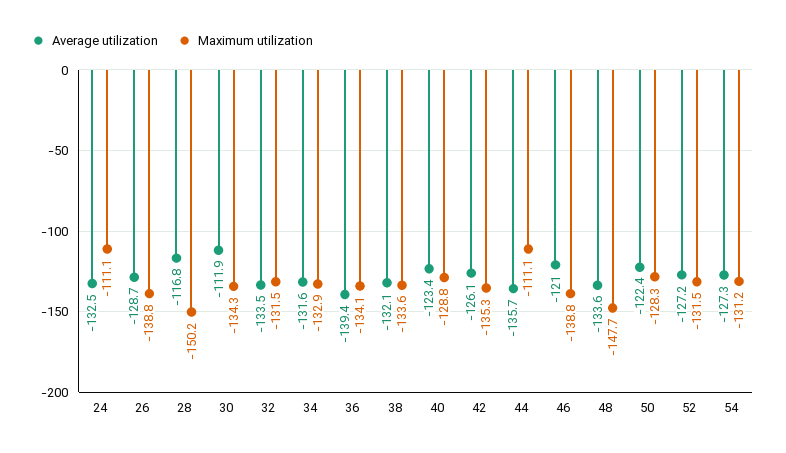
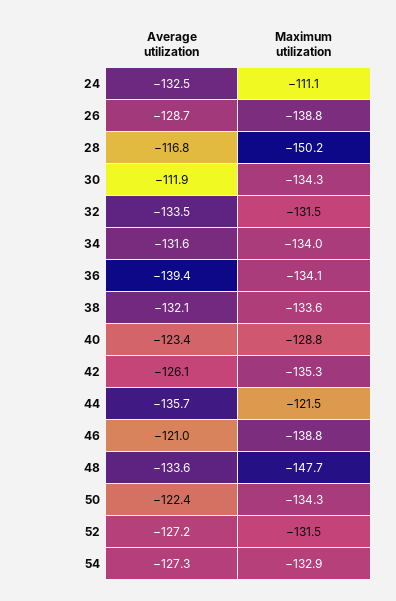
  {
    "Average utilization": {
      "24": -132.5,
      "26": -128.7,
      "28": -116.8,
      "30": -111.9,
      "32": -133.5,
      "34": -131.6,
      "36": -139.4,
      "38": -132.1,
      "40": -123.4,
      "42": -126.1,
      "44": -135.7,
      "46": -121,
      "48": -133.6,
      "50": -122.4,
      "52": -127.2,
      "54": -127.3
    },
    "Maximum utilization": {
      "24": -111.1,
      "26": -138.8,
      "28": -150.2,
      "30": -134.3,
      "32": -131.5,
-     "34": -132.9,
+     "34": -134,
      "36": -134.1,
      "38": -133.6,
      "40": -128.8,
      "42": -135.3,
-     "44": -111.1,
+     "44": -121.5,
      "46": -138.8,
      "48": -147.7,
-     "50": -128.3,
+     "50": -134.3,
      "52": -131.5,
-     "54": -131.2
+     "54": -132.9
    }
  }

